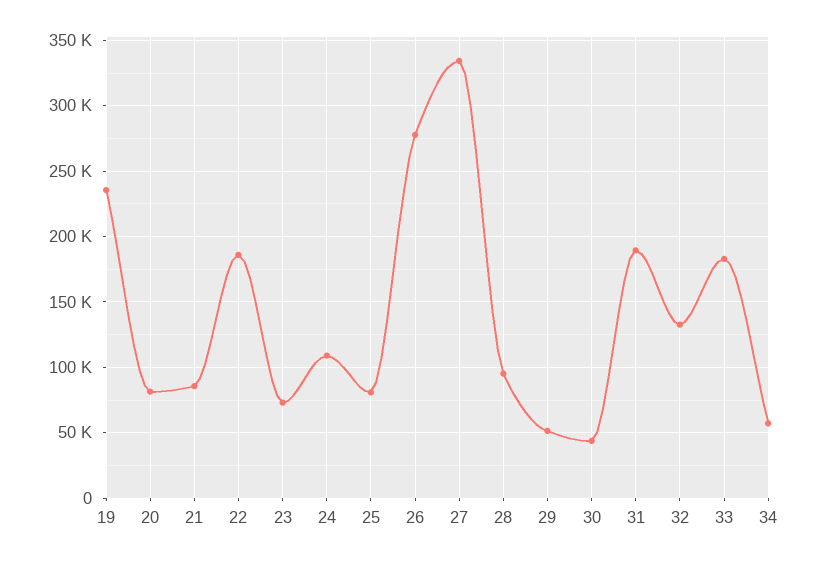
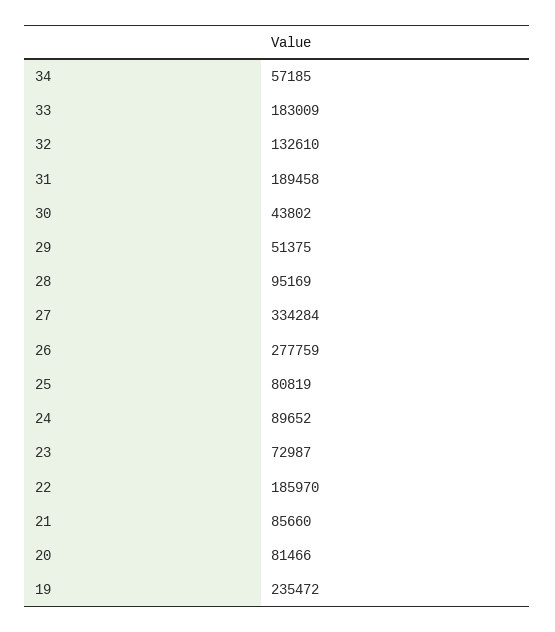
  {
    "19": 235472,
    "20": 81466,
    "21": 85660,
    "22": 185970,
    "23": 72987,
-   "24": 110000,
+   "24": 89652,
    "25": 80819,
    "26": 277759,
    "27": 334284,
    "28": 95169,
    "29": 51375,
    "30": 43802,
    "31": 189458,
    "32": 132610,
    "33": 183009,
    "34": 57185
  }

